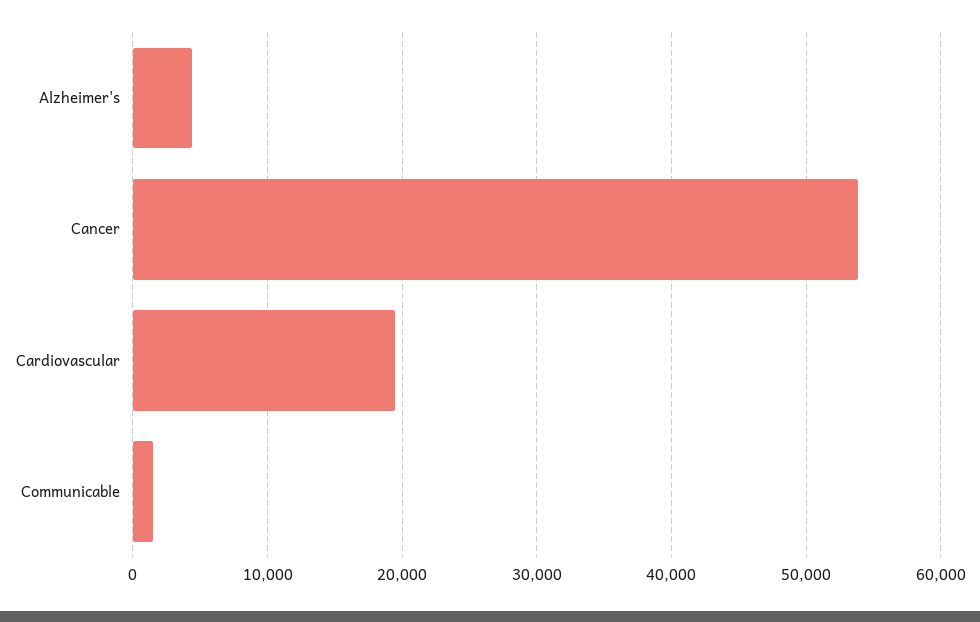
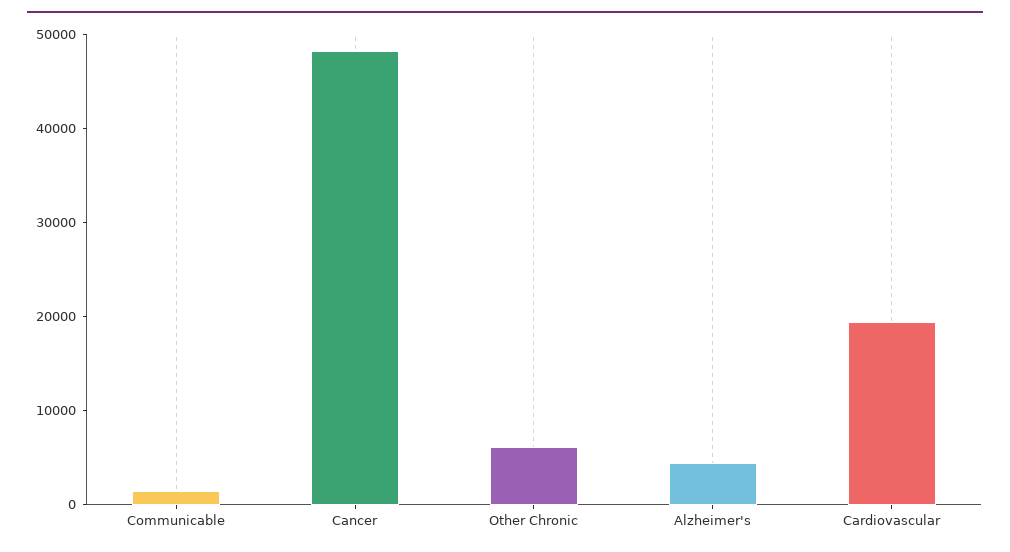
  {
    "Alzheimer's": 4000,
-   "Cancer": 54000,
+   "Cancer": 48000,
    "Cardiovascular": 19000,
-   "Communicable": 1000
+   "Communicable": 1000,
+   "Other Chronic": 6000
  }

